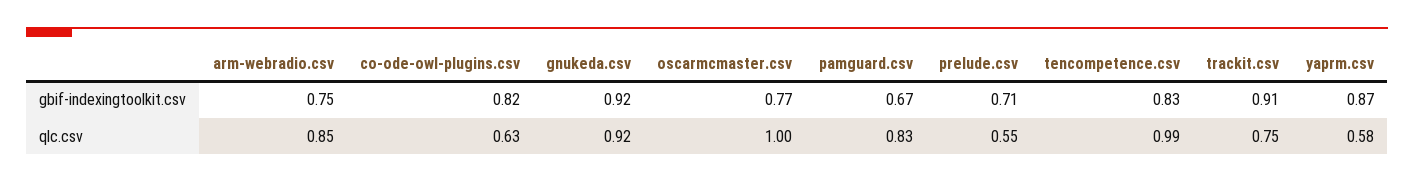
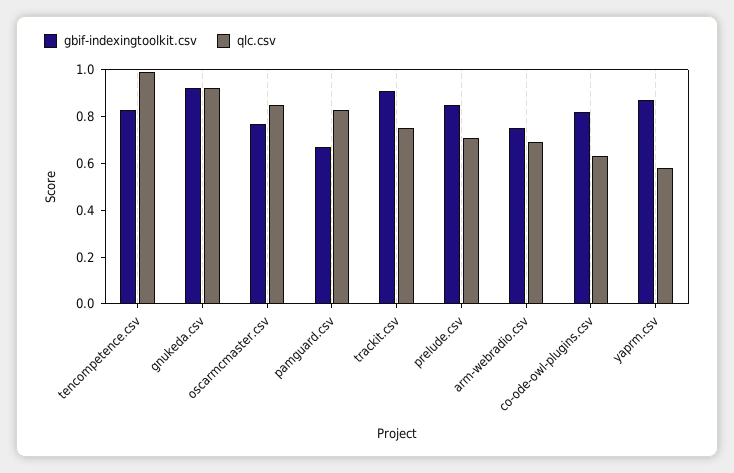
  {
    "gbif-indexingtoolkit.csv": {
      "arm-webradio.csv": 0.75,
      "co-ode-owl-plugins.csv": 0.82,
      "gnukeda.csv": 0.92,
      "oscarmcmaster.csv": 0.77,
      "pamguard.csv": 0.67,
-     "prelude.csv": 0.71,
+     "prelude.csv": 0.85,
      "tencompetence.csv": 0.83,
      "trackit.csv": 0.91,
      "yaprm.csv": 0.87
    },
    "qlc.csv": {
-     "arm-webradio.csv": 0.85,
+     "arm-webradio.csv": 0.7,
      "co-ode-owl-plugins.csv": 0.63,
      "gnukeda.csv": 0.92,
-     "oscarmcmaster.csv": 1,
+     "oscarmcmaster.csv": 0.85,
      "pamguard.csv": 0.83,
-     "prelude.csv": 0.55,
+     "prelude.csv": 0.7,
      "tencompetence.csv": 0.99,
      "trackit.csv": 0.75,
      "yaprm.csv": 0.58
    }
  }

